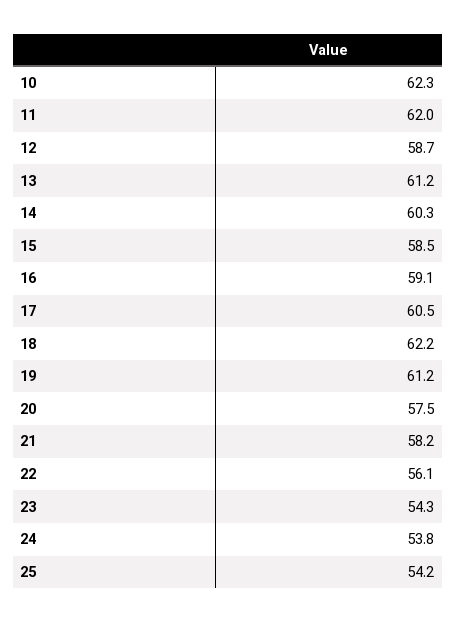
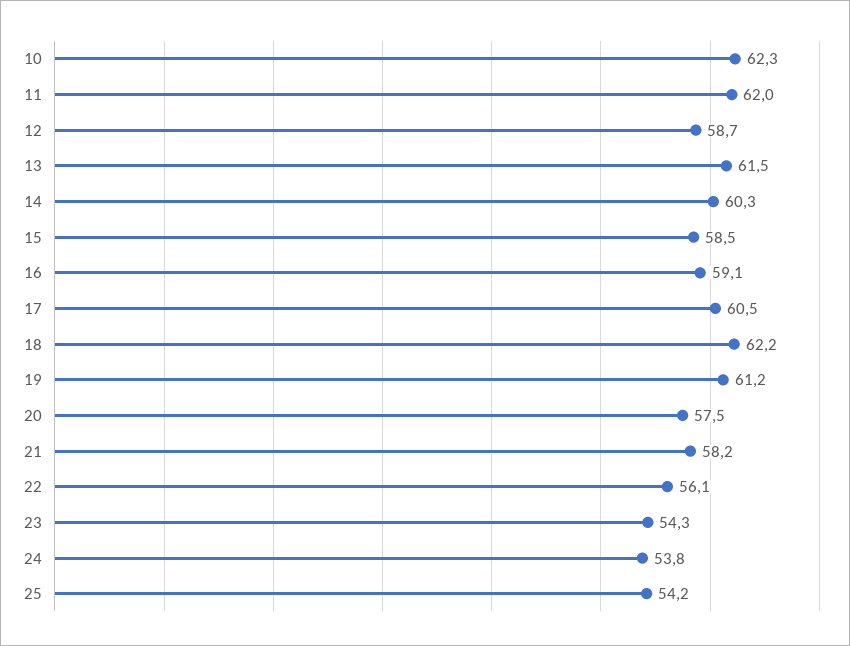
  {
    "10": 62.3,
    "11": 62,
    "12": 58.7,
-   "13": 61.2,
+   "13": 61.5,
    "14": 60.3,
    "15": 58.5,
    "16": 59.1,
    "17": 60.5,
    "18": 62.2,
    "19": 61.2,
    "20": 57.5,
    "21": 58.2,
    "22": 56.1,
    "23": 54.3,
    "24": 53.8,
    "25": 54.2
  }

